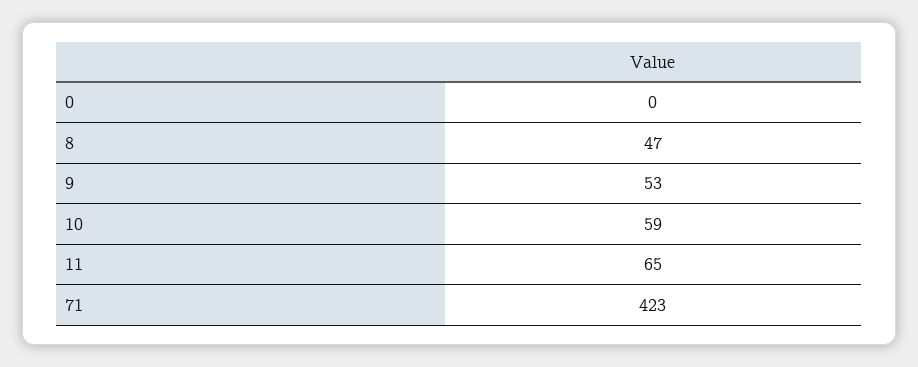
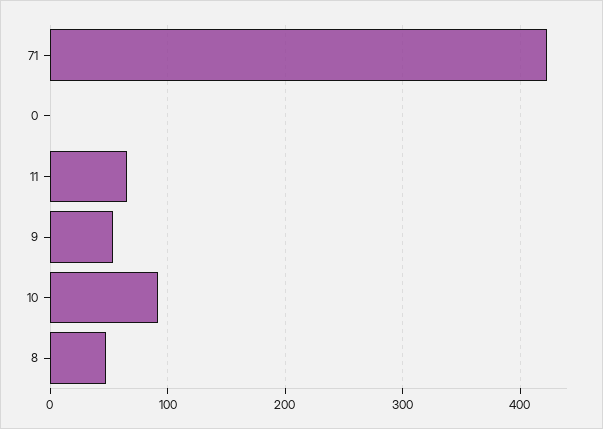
  {
    "0": 0,
    "8": 47,
    "9": 53,
-   "10": 59,
+   "10": 90,
    "11": 65,
    "71": 423
  }

